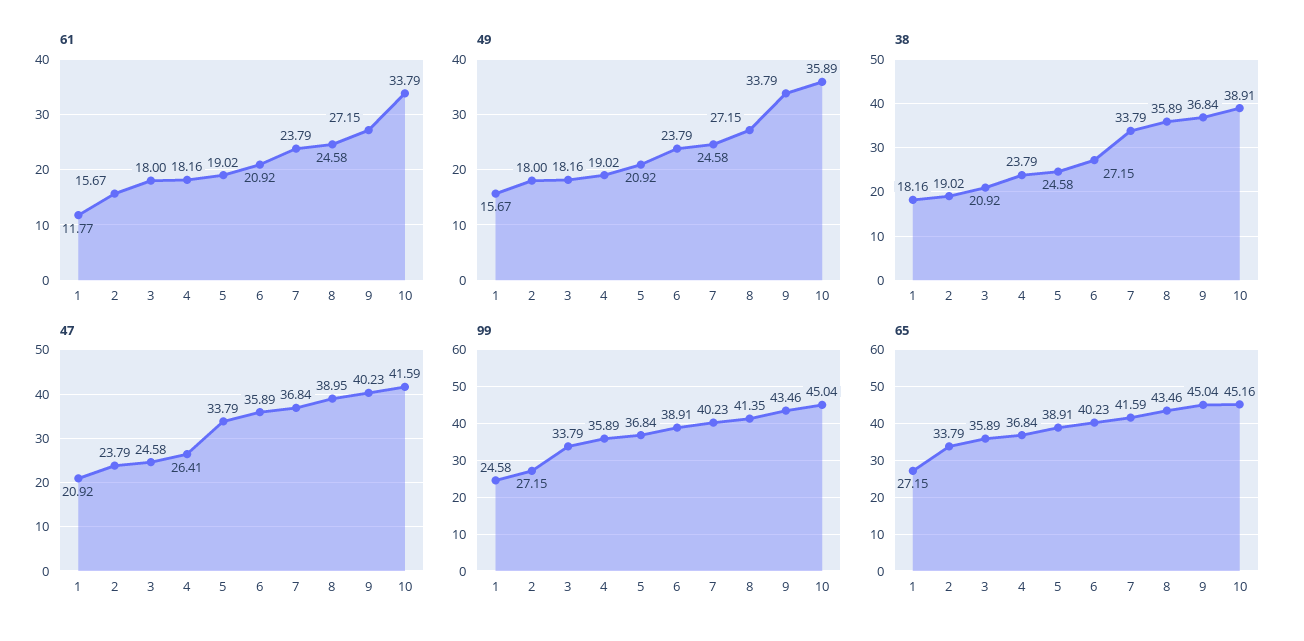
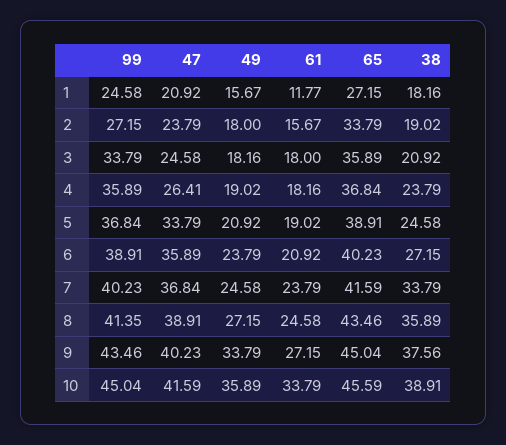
  {
    "61": {
      "1": 11.77,
      "2": 15.67,
      "3": 18,
      "4": 18.16,
      "5": 19.02,
      "6": 20.92,
      "7": 23.79,
      "8": 24.58,
      "9": 27.15,
      "10": 33.79
    },
    "49": {
      "1": 15.67,
      "2": 18,
      "3": 18.16,
      "4": 19.02,
      "5": 20.92,
      "6": 23.79,
      "7": 24.58,
      "8": 27.15,
      "9": 33.79,
      "10": 35.89
    },
    "38": {
      "1": 18.16,
      "2": 19.02,
      "3": 20.92,
      "4": 23.79,
      "5": 24.58,
      "6": 27.15,
      "7": 33.79,
      "8": 35.89,
-     "9": 36.84,
+     "9": 37.56,
      "10": 38.91
    },
    "47": {
      "1": 20.92,
      "2": 23.79,
      "3": 24.58,
      "4": 26.41,
      "5": 33.79,
      "6": 35.89,
      "7": 36.84,
-     "8": 38.95,
+     "8": 38.91,
      "9": 40.23,
      "10": 41.59
    },
    "99": {
      "1": 24.58,
      "2": 27.15,
      "3": 33.79,
      "4": 35.89,
      "5": 36.84,
      "6": 38.91,
      "7": 40.23,
      "8": 41.35,
      "9": 43.46,
      "10": 45.04
    },
    "65": {
      "1": 27.15,
      "2": 33.79,
      "3": 35.89,
      "4": 36.84,
      "5": 38.91,
      "6": 40.23,
      "7": 41.59,
      "8": 43.46,
      "9": 45.04,
-     "10": 45.16
+     "10": 45.59
    }
  }

